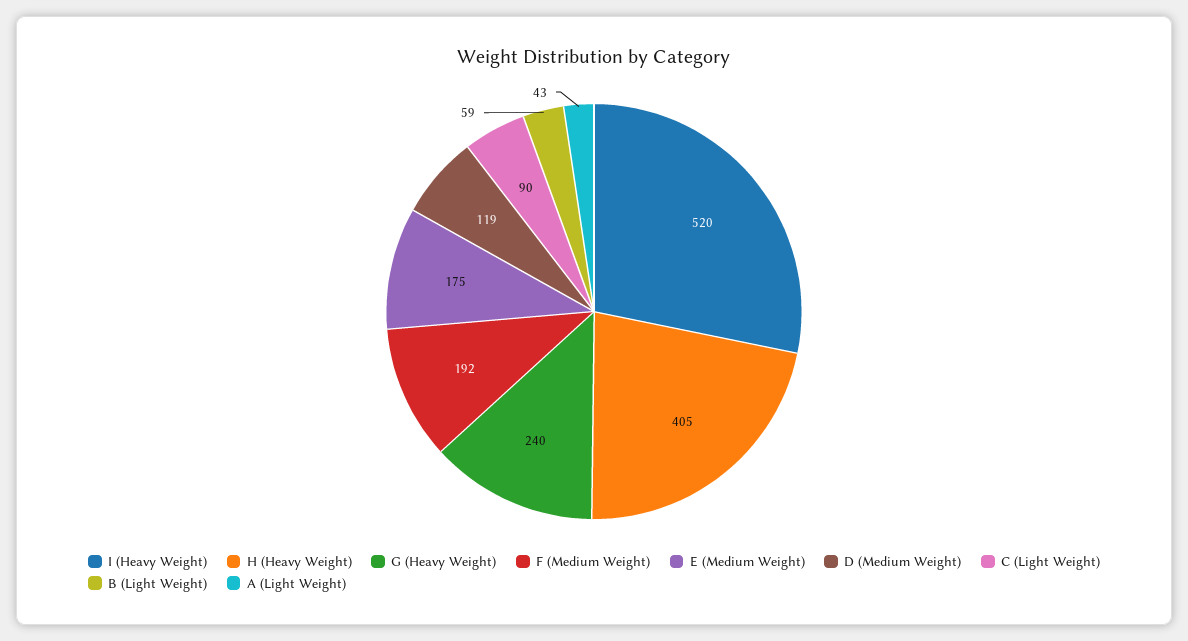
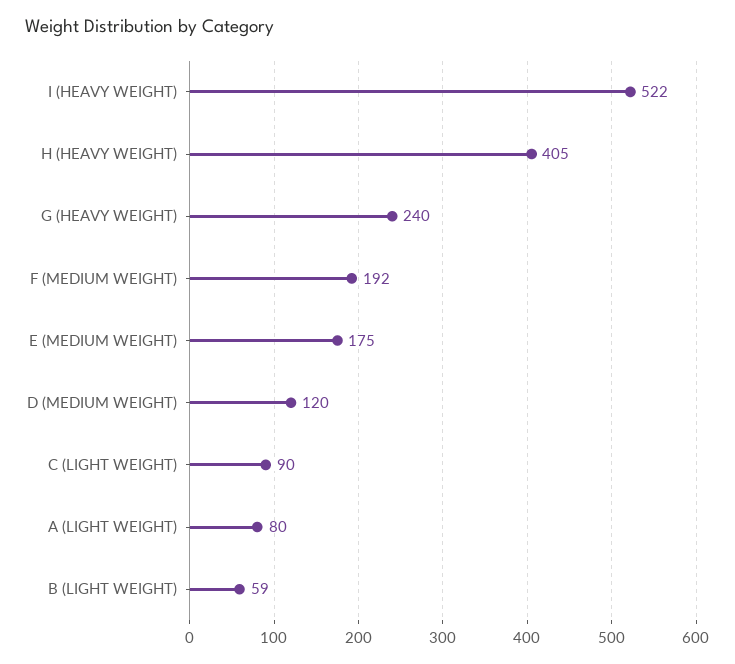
  {
-   "I (Heavy Weight)": 520,
+   "I (Heavy Weight)": 522,
    "H (Heavy Weight)": 405,
    "G (Heavy Weight)": 240,
    "F (Medium Weight)": 192,
    "E (Medium Weight)": 175,
-   "D (Medium Weight)": 119,
+   "D (Medium Weight)": 120,
    "C (Light Weight)": 90,
    "B (Light Weight)": 59,
-   "A (Light Weight)": 43
+   "A (Light Weight)": 80
  }

